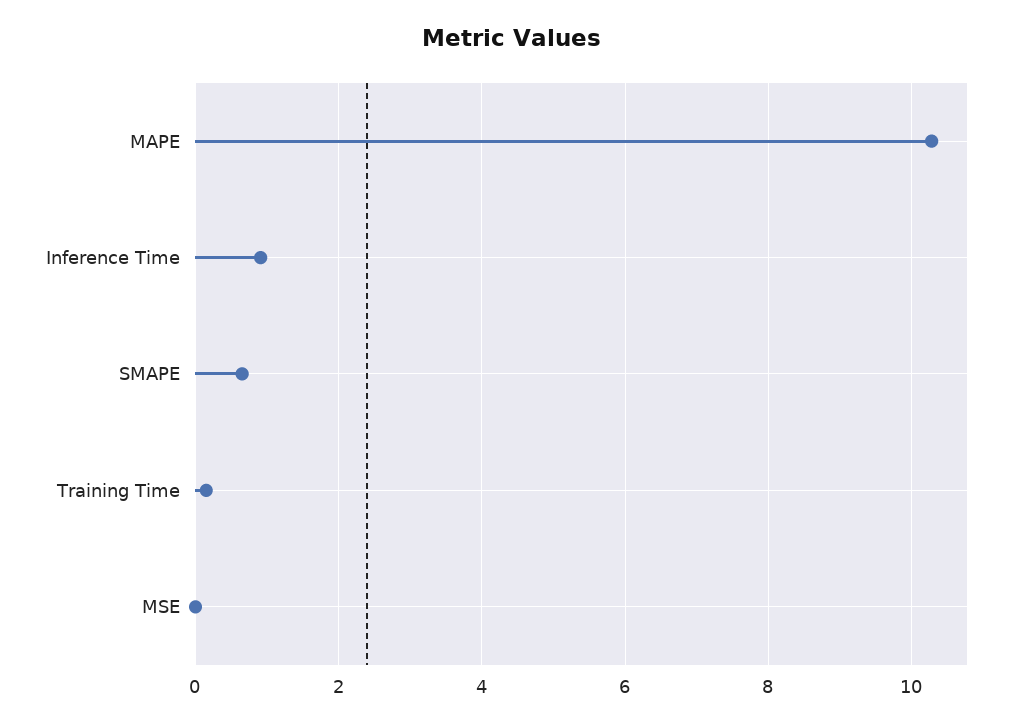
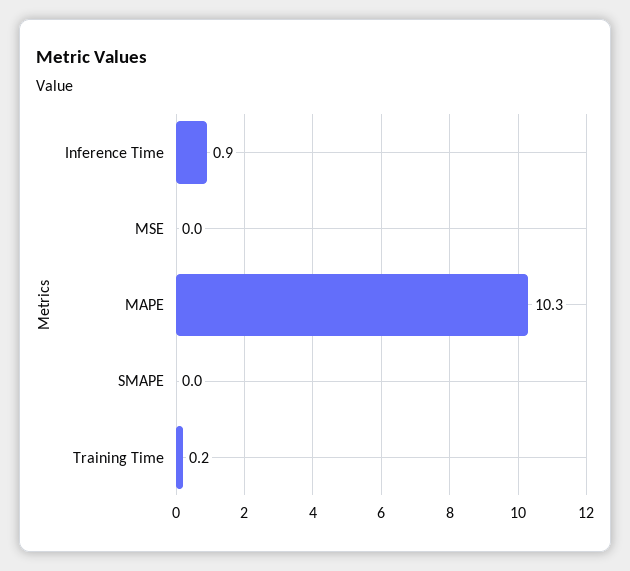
  {
    "MAPE": 10.3,
    "Inference Time": 0.9,
-   "SMAPE": 0.6,
+   "SMAPE": 0,
    "Training Time": 0.2,
    "MSE": 0
  }

